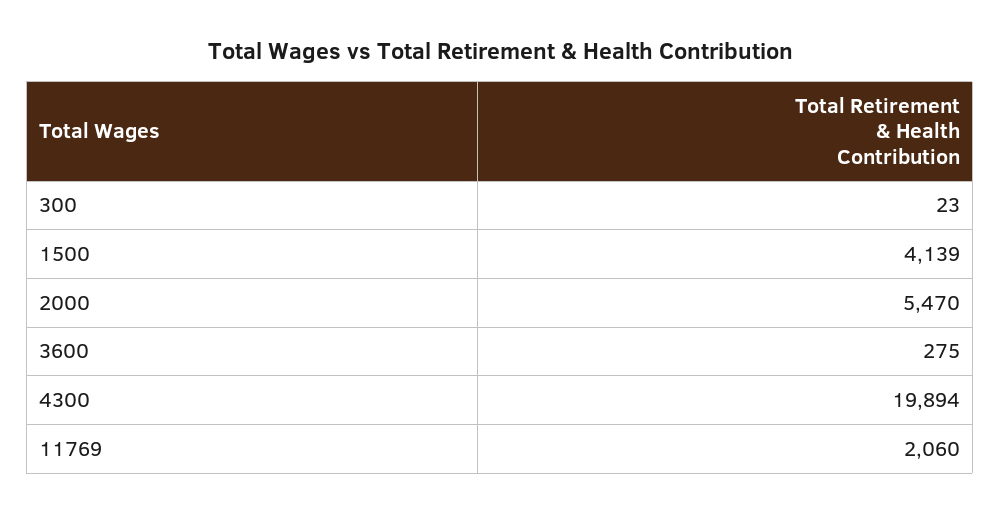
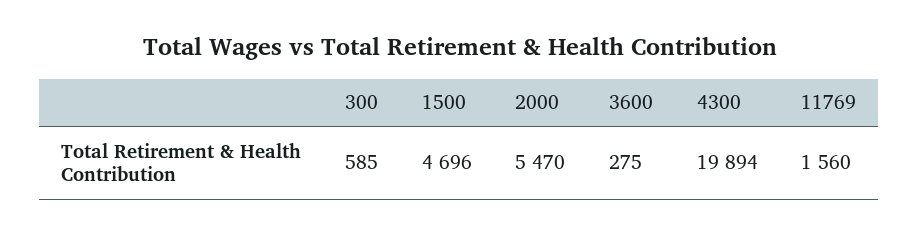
  {
-   "300": 23,
+   "300": 585,
-   "1500": 4139,
+   "1500": 4696,
    "2000": 5470,
    "3600": 275,
    "4300": 19894,
-   "11769": 2060
+   "11769": 1560
  }

